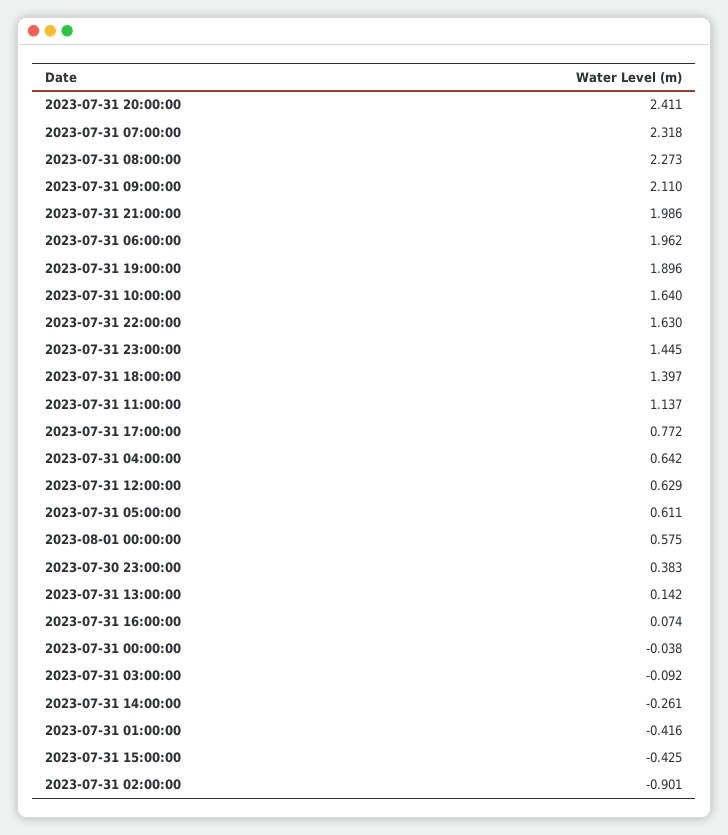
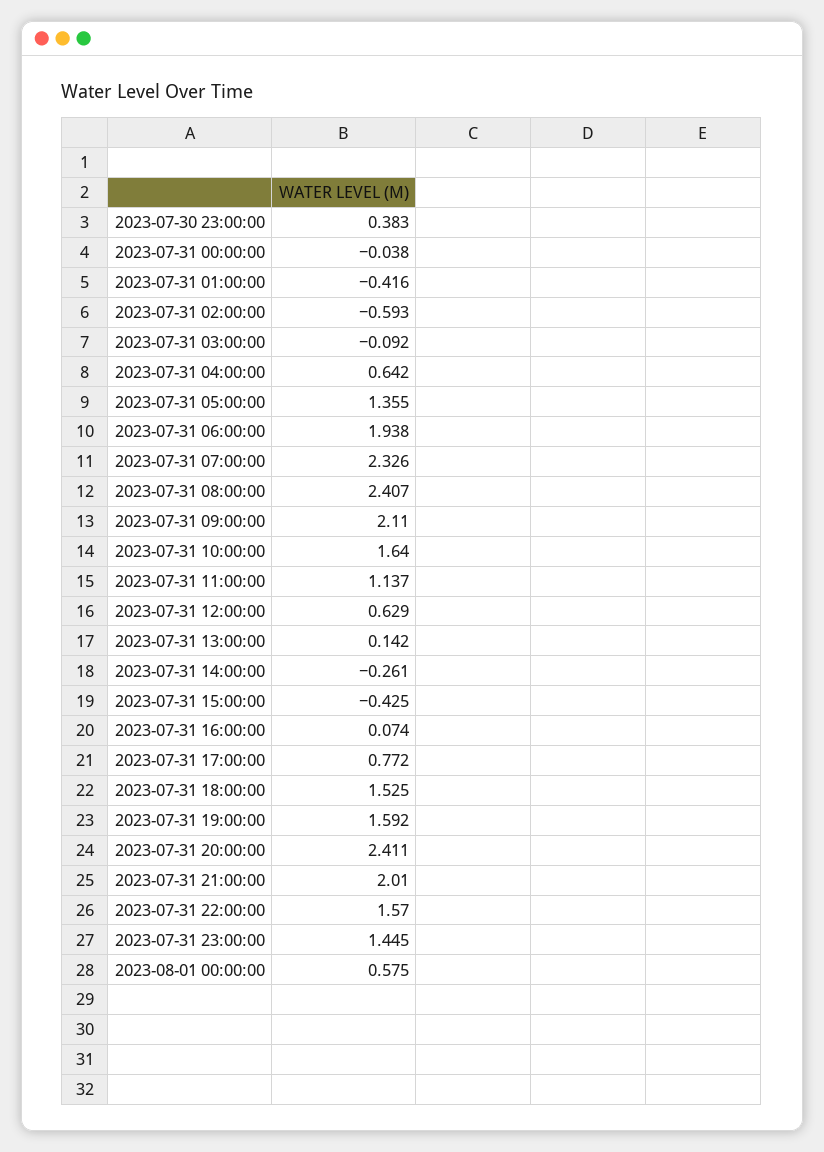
  {
    "2023-07-31 20:00:00": 2.411,
-   "2023-07-31 07:00:00": 2.318,
+   "2023-07-31 07:00:00": 2.326,
-   "2023-07-31 08:00:00": 2.273,
+   "2023-07-31 08:00:00": 2.407,
    "2023-07-31 09:00:00": 2.11,
-   "2023-07-31 21:00:00": 1.986,
+   "2023-07-31 21:00:00": 2.01,
-   "2023-07-31 06:00:00": 1.962,
+   "2023-07-31 06:00:00": 1.938,
-   "2023-07-31 19:00:00": 1.896,
+   "2023-07-31 19:00:00": 1.592,
    "2023-07-31 10:00:00": 1.64,
-   "2023-07-31 22:00:00": 1.63,
+   "2023-07-31 22:00:00": 1.57,
    "2023-07-31 23:00:00": 1.445,
-   "2023-07-31 18:00:00": 1.397,
+   "2023-07-31 18:00:00": 1.525,
    "2023-07-31 11:00:00": 1.137,
    "2023-07-31 17:00:00": 0.772,
    "2023-07-31 04:00:00": 0.642,
    "2023-07-31 12:00:00": 0.629,
-   "2023-07-31 05:00:00": 0.611,
+   "2023-07-31 05:00:00": 1.355,
    "2023-08-01 00:00:00": 0.575,
    "2023-07-30 23:00:00": 0.383,
    "2023-07-31 13:00:00": 0.142,
    "2023-07-31 16:00:00": 0.074,
    "2023-07-31 00:00:00": -0.038,
    "2023-07-31 03:00:00": -0.092,
    "2023-07-31 14:00:00": -0.261,
    "2023-07-31 01:00:00": -0.416,
    "2023-07-31 15:00:00": -0.425,
-   "2023-07-31 02:00:00": -0.901
+   "2023-07-31 02:00:00": -0.593
  }

